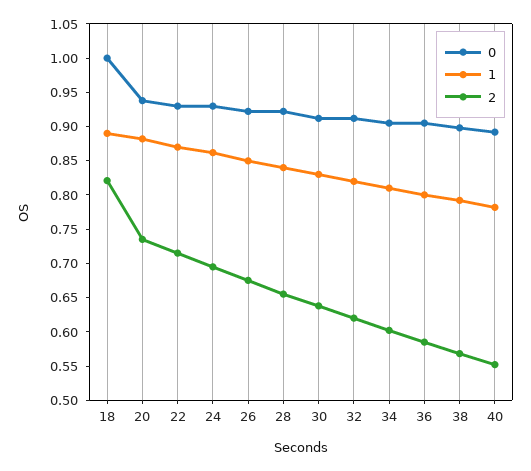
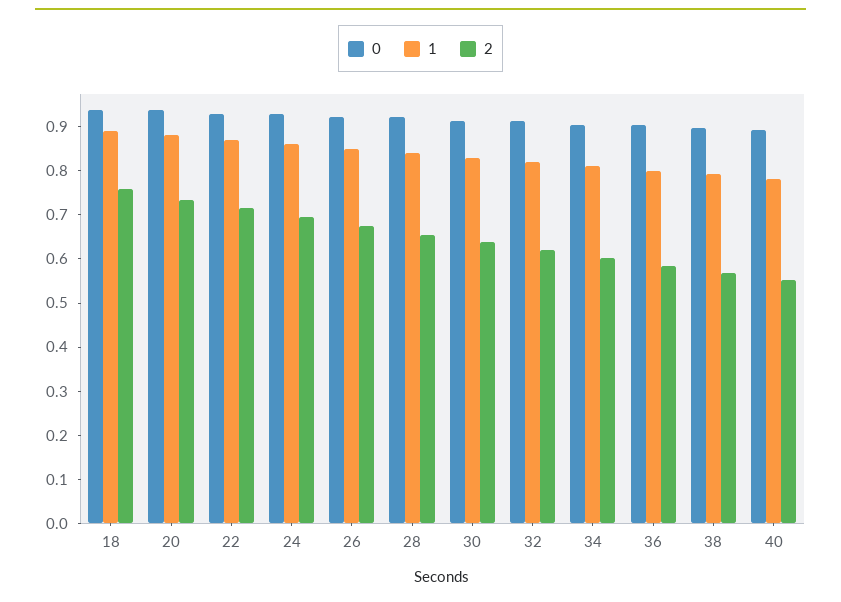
  {
    "0": {
-     "18": 1,
+     "18": 0.94,
      "20": 0.94,
      "22": 0.94,
      "24": 0.94,
      "26": 0.92,
      "28": 0.92,
      "30": 0.92,
      "32": 0.92,
      "34": 0.9,
      "36": 0.9,
      "38": 0.9,
      "40": 0.9
    },
    "1": {
      "18": 0.9,
      "20": 0.88,
      "22": 0.88,
      "24": 0.86,
      "26": 0.86,
      "28": 0.84,
      "30": 0.84,
      "32": 0.82,
      "34": 0.82,
      "36": 0.8,
      "38": 0.8,
      "40": 0.78
    },
    "2": {
-     "18": 0.825,
+     "18": 0.76,
      "20": 0.74,
      "22": 0.72,
      "24": 0.7,
      "26": 0.68,
      "28": 0.66,
      "30": 0.64,
      "32": 0.62,
      "34": 0.6,
      "36": 0.58,
      "38": 0.56,
      "40": 0.56
    }
  }

